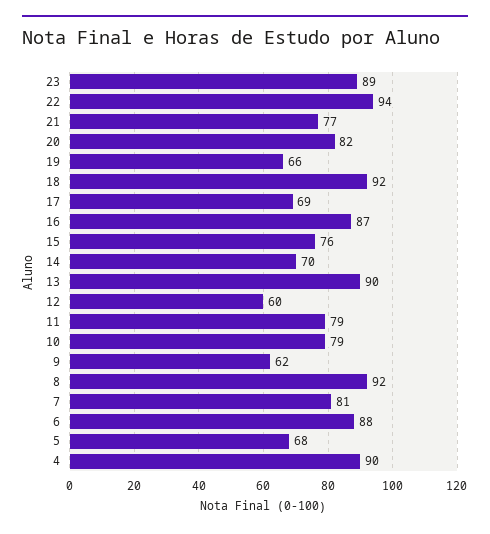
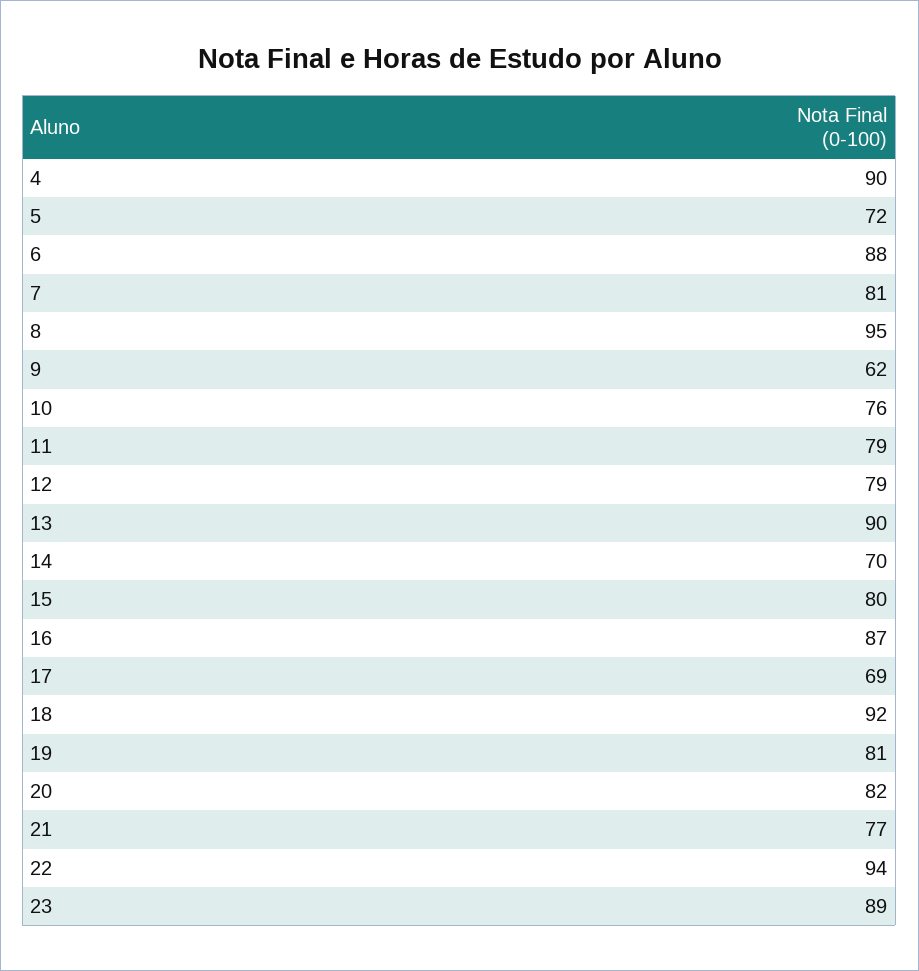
  {
    "23": 89,
    "22": 94,
    "21": 77,
    "20": 82,
-   "19": 66,
+   "19": 81,
    "18": 92,
    "17": 69,
    "16": 87,
-   "15": 76,
+   "15": 80,
    "14": 70,
    "13": 90,
-   "12": 60,
+   "12": 79,
    "11": 79,
-   "10": 79,
+   "10": 76,
    "9": 62,
-   "8": 92,
+   "8": 95,
    "7": 81,
    "6": 88,
-   "5": 68,
+   "5": 72,
    "4": 90
  }

